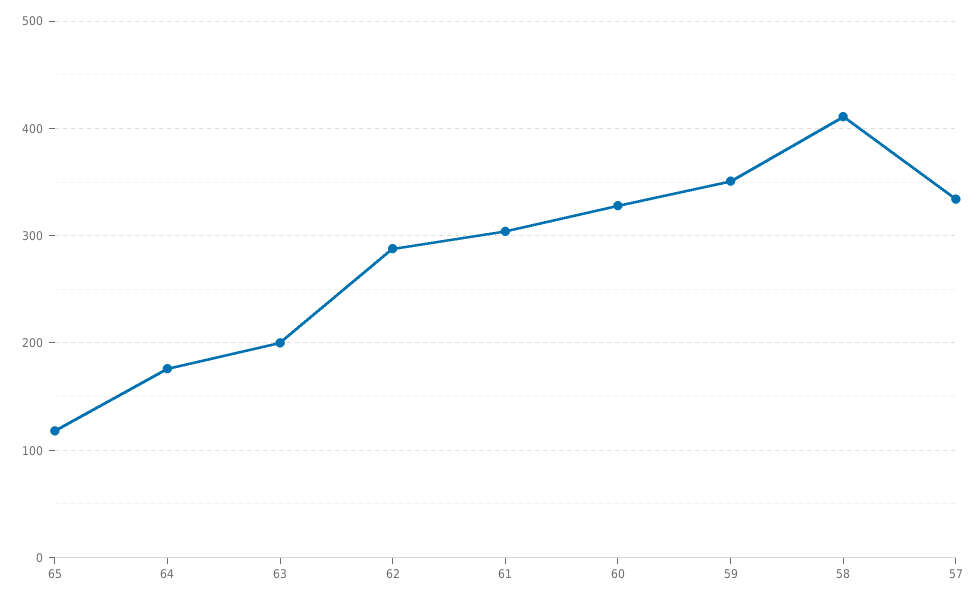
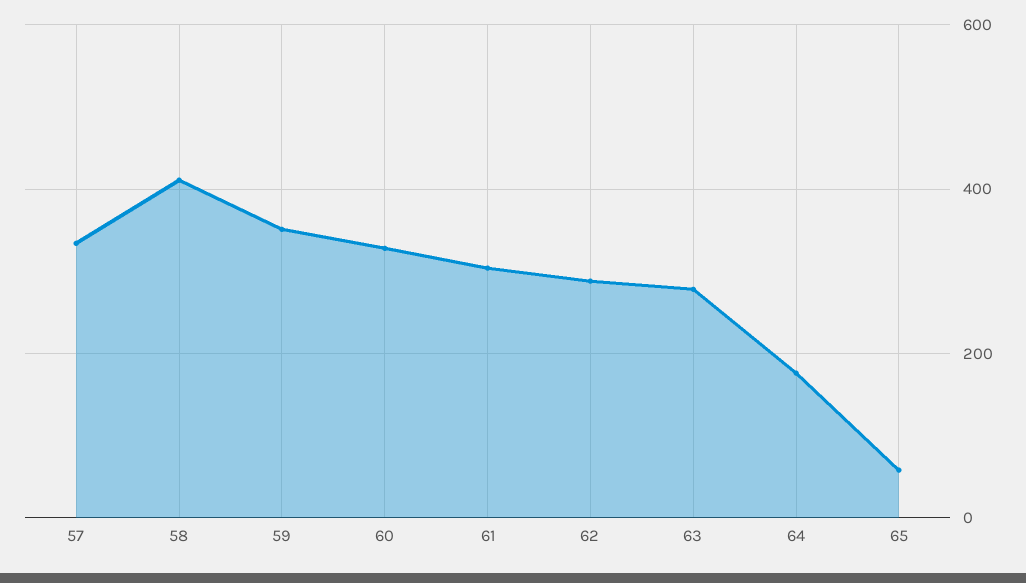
  {
-   "65": 120,
+   "65": 60,
    "64": 180,
-   "63": 200,
+   "63": 280,
    "62": 290,
    "61": 300,
    "60": 330,
    "59": 350,
    "58": 410,
    "57": 330
  }

